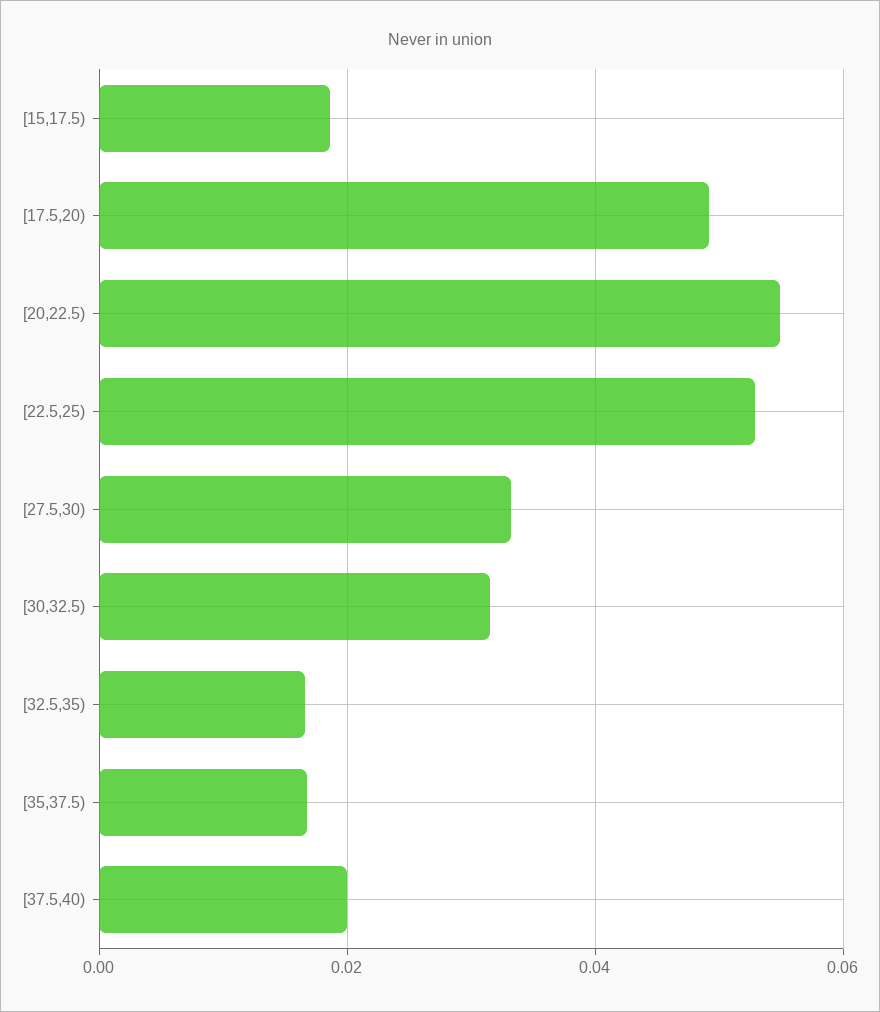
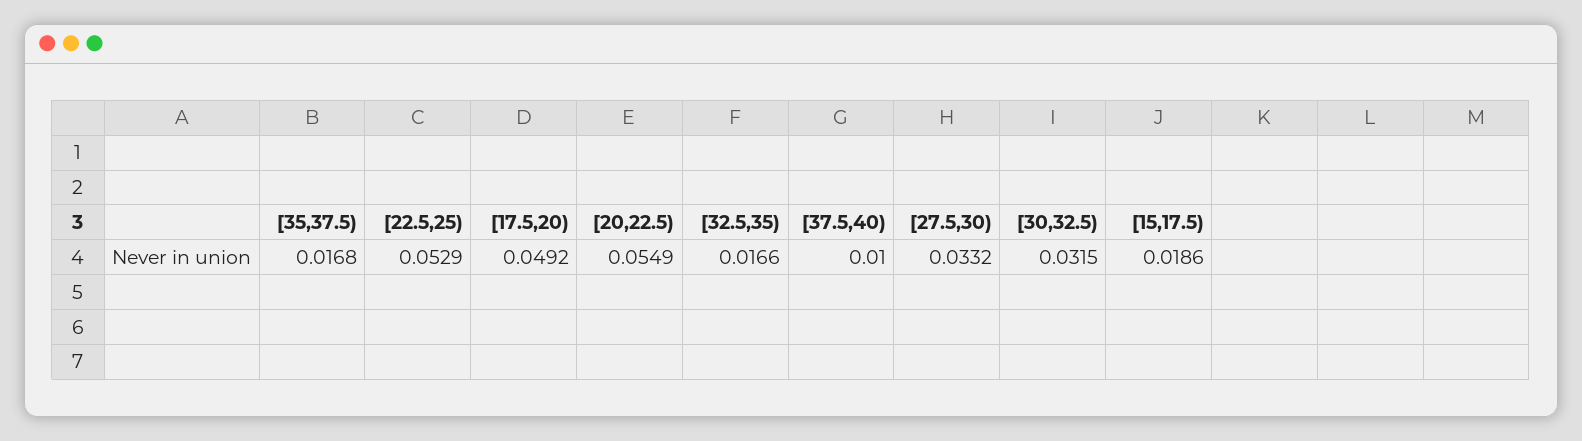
  {
    "[15,17.5)": 0.0186,
    "[17.5,20)": 0.0492,
    "[20,22.5)": 0.0549,
    "[22.5,25)": 0.0529,
    "[27.5,30)": 0.0332,
    "[30,32.5)": 0.0315,
    "[32.5,35)": 0.0166,
    "[35,37.5)": 0.0168,
-   "[37.5,40)": 0.02
+   "[37.5,40)": 0.01
  }

